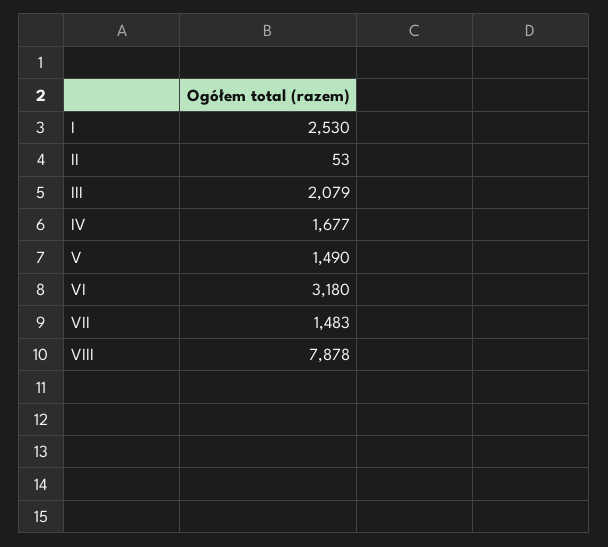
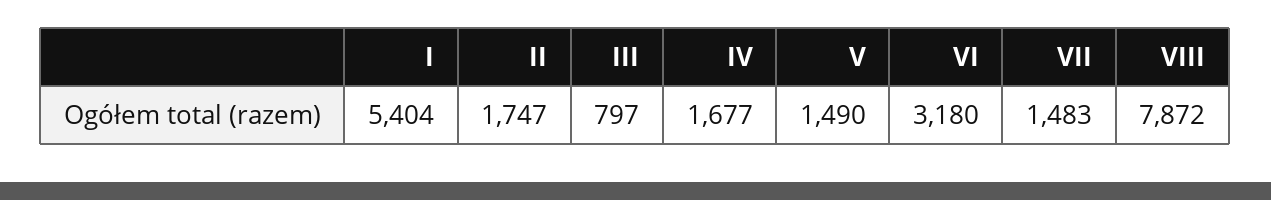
  {
-   "I": 2530,
+   "I": 5404,
-   "II": 53,
+   "II": 1747,
-   "III": 2079,
+   "III": 797,
    "IV": 1677,
    "V": 1490,
    "VI": 3180,
    "VII": 1483,
-   "VIII": 7878
+   "VIII": 7872
  }

